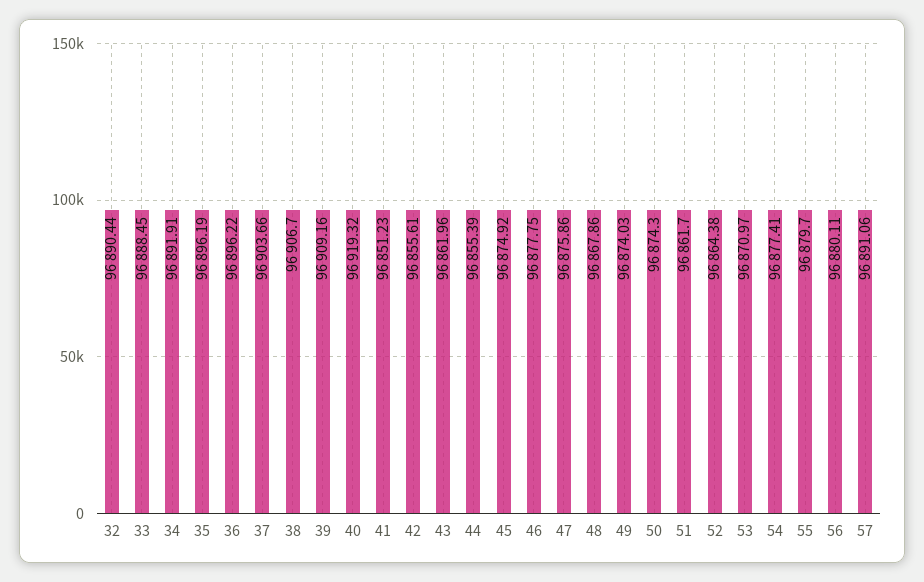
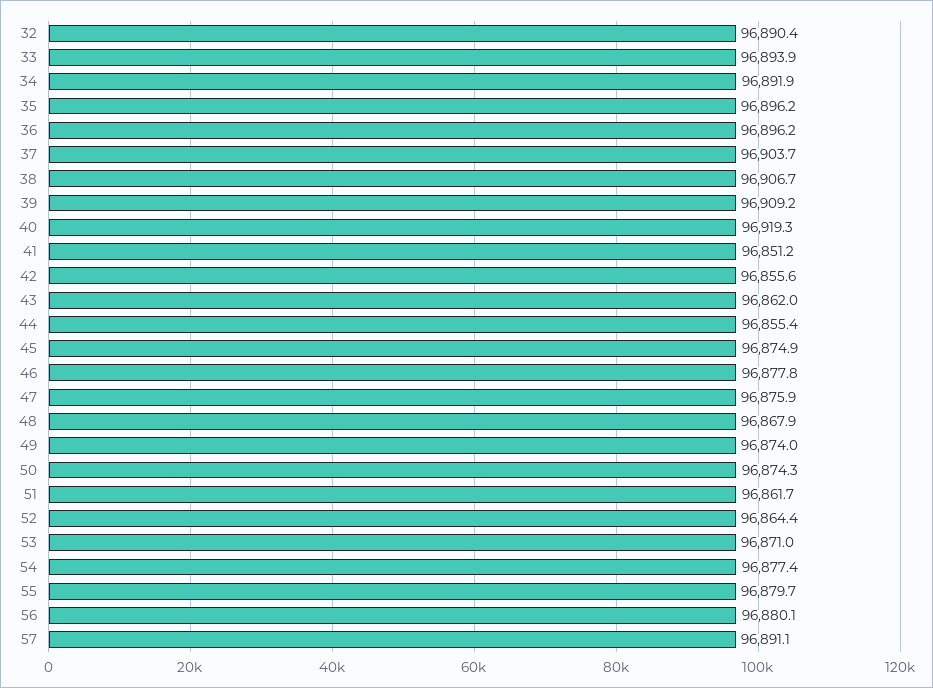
  {
    "32": 96890.44,
-   "33": 96888.45,
+   "33": 96893.9,
    "34": 96891.91,
    "35": 96896.19,
    "36": 96896.22,
    "37": 96903.66,
    "38": 96906.7,
    "39": 96909.16,
    "40": 96919.32,
    "41": 96851.23,
    "42": 96855.61,
    "43": 96861.96,
    "44": 96855.39,
    "45": 96874.92,
    "46": 96877.75,
    "47": 96875.86,
    "48": 96867.86,
    "49": 96874.03,
    "50": 96874.3,
    "51": 96861.7,
    "52": 96864.38,
    "53": 96870.97,
    "54": 96877.41,
    "55": 96879.7,
    "56": 96880.11,
    "57": 96891.06
  }

